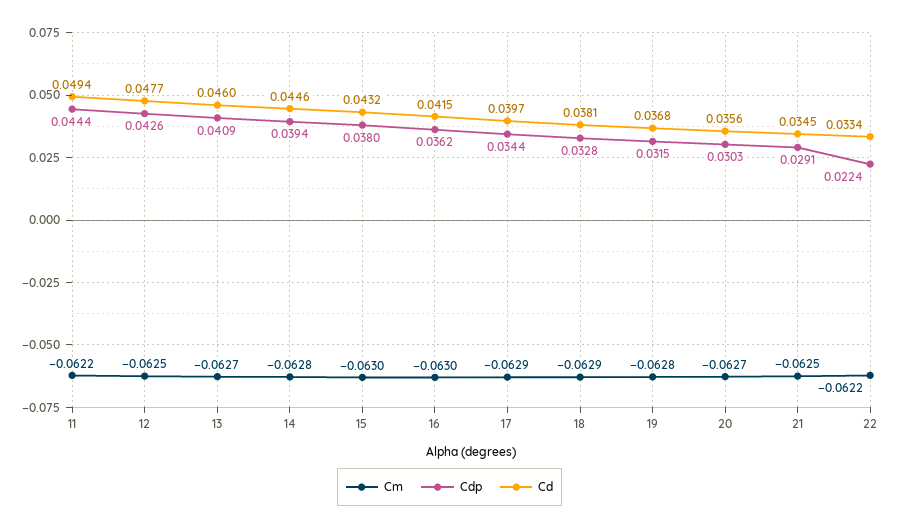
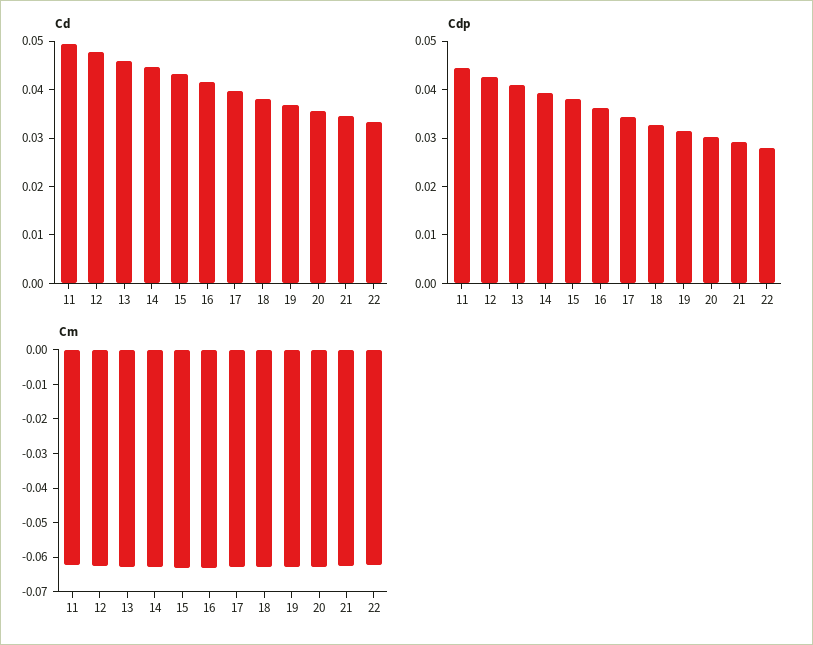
  {
    "Cm": {
      "11": -0.0622,
      "12": -0.0625,
      "13": -0.0627,
      "14": -0.0628,
      "15": -0.063,
      "16": -0.063,
      "17": -0.0629,
      "18": -0.0629,
      "19": -0.0628,
      "20": -0.0627,
      "21": -0.0625,
      "22": -0.0622
    },
    "Cdp": {
      "11": 0.0444,
      "12": 0.0426,
      "13": 0.0409,
      "14": 0.0394,
      "15": 0.038,
      "16": 0.0362,
      "17": 0.0344,
      "18": 0.0328,
      "19": 0.0315,
      "20": 0.0303,
      "21": 0.0291,
-     "22": 0.0224
+     "22": 0.028
    },
    "Cd": {
      "11": 0.0494,
      "12": 0.0477,
      "13": 0.046,
      "14": 0.0446,
      "15": 0.0432,
      "16": 0.0415,
      "17": 0.0397,
      "18": 0.0381,
      "19": 0.0368,
      "20": 0.0356,
      "21": 0.0345,
      "22": 0.0334
    }
  }

